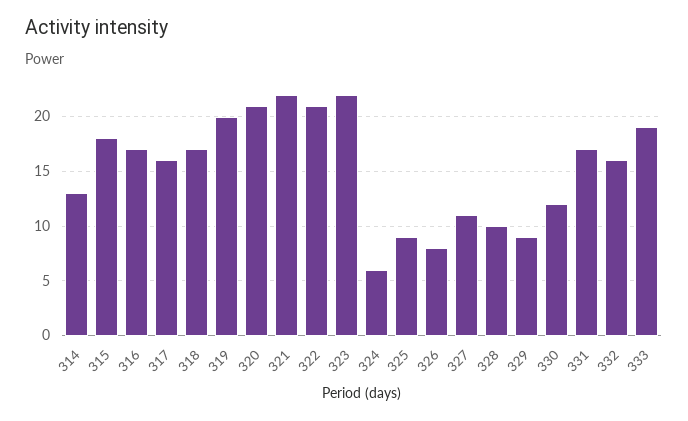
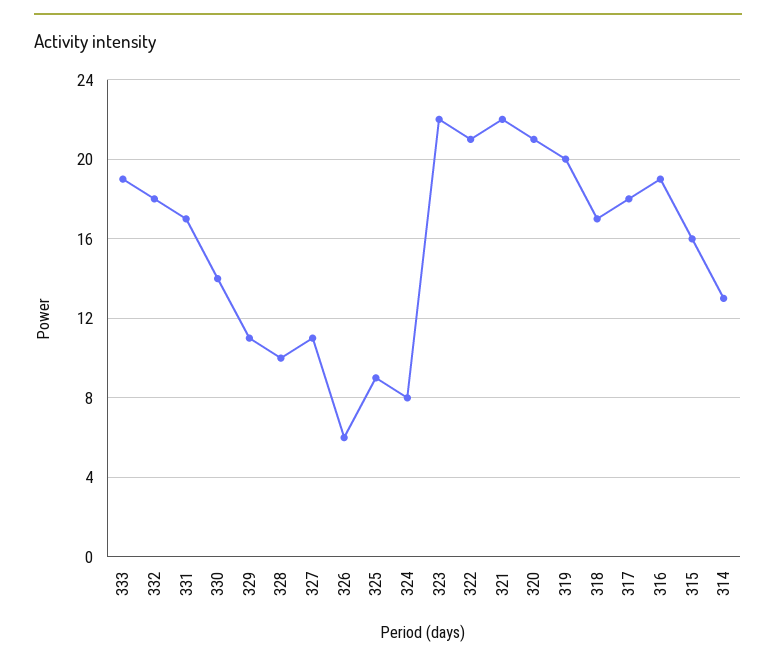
  {
    "314": 13,
-   "315": 18,
+   "315": 16,
-   "316": 17,
+   "316": 19,
-   "317": 16,
+   "317": 18,
    "318": 17,
    "319": 20,
    "320": 21,
    "321": 22,
    "322": 21,
    "323": 22,
-   "324": 6,
+   "324": 8,
    "325": 9,
-   "326": 8,
+   "326": 6,
    "327": 11,
    "328": 10,
-   "329": 9,
+   "329": 11,
-   "330": 12,
+   "330": 14,
    "331": 17,
-   "332": 16,
+   "332": 18,
    "333": 19
  }

